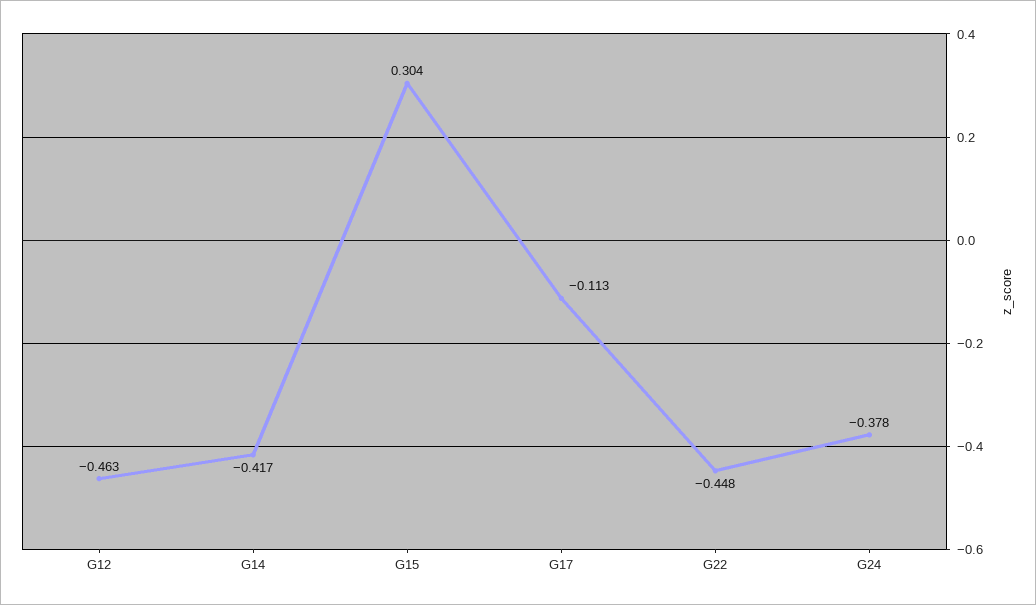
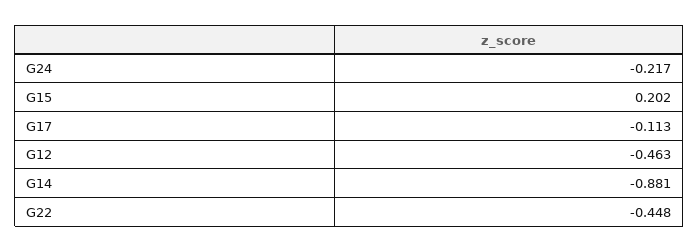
  {
    "G12": -0.463,
-   "G14": -0.417,
+   "G14": -0.881,
-   "G15": 0.304,
+   "G15": 0.202,
    "G17": -0.113,
    "G22": -0.448,
-   "G24": -0.378
+   "G24": -0.217
  }

